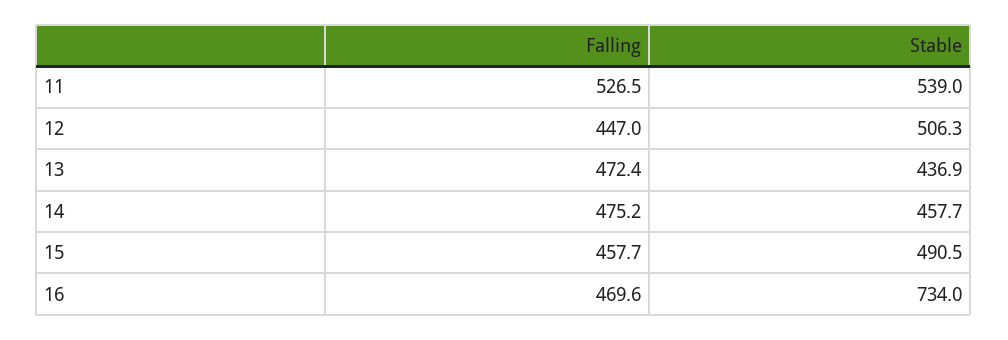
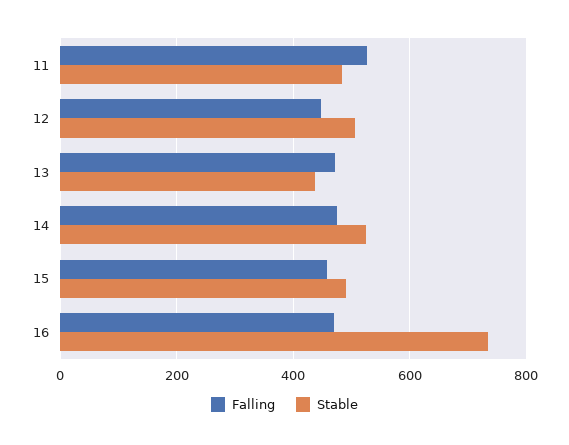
  {
    "Falling": {
      "11": 526.5,
      "12": 447,
      "13": 472.4,
      "14": 475.2,
      "15": 457.7,
      "16": 469.6
    },
    "Stable": {
-     "11": 539,
+     "11": 480,
      "12": 506.3,
      "13": 436.9,
-     "14": 457.7,
+     "14": 520,
      "15": 490.5,
      "16": 734
    }
  }

